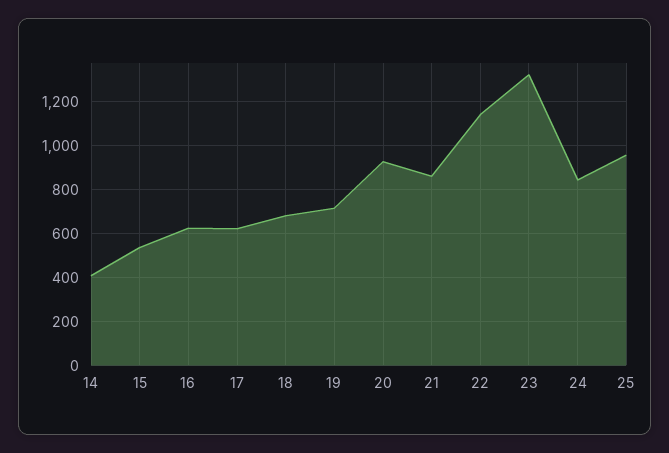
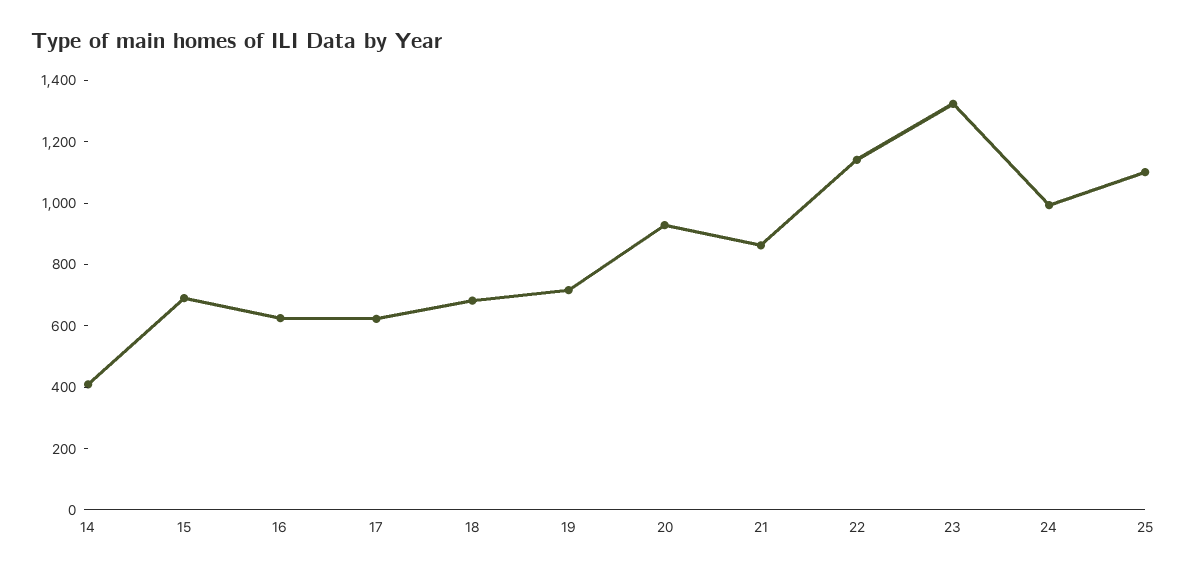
  {
    "14": 400,
-   "15": 550,
+   "15": 700,
    "16": 650,
    "17": 600,
    "18": 700,
    "19": 700,
    "20": 950,
    "21": 850,
    "22": 1150,
    "23": 1300,
-   "24": 850,
+   "24": 1000,
-   "25": 950
+   "25": 1100
  }

